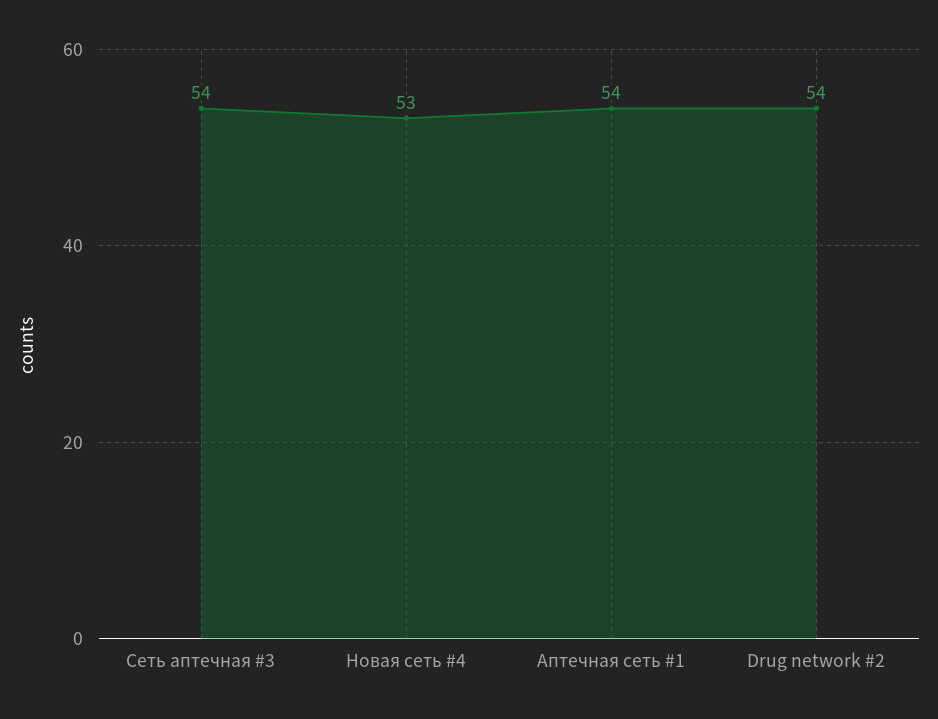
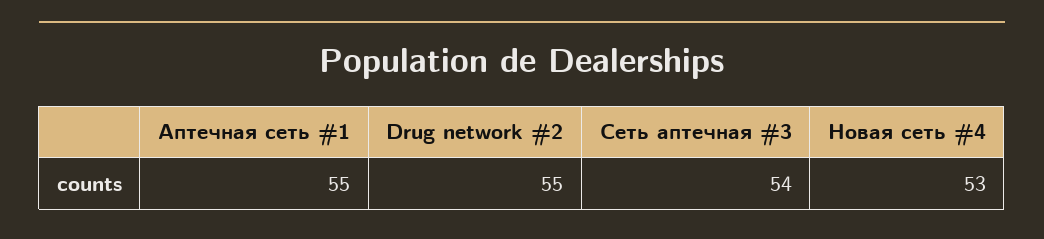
  {
    "Сеть аптечная #3": 54,
    "Новая сеть #4": 53,
-   "Аптечная сеть #1": 54,
+   "Аптечная сеть #1": 55,
-   "Drug network #2": 54
+   "Drug network #2": 55
  }

